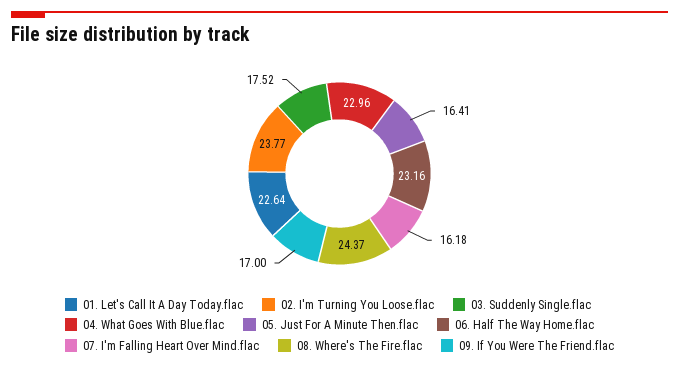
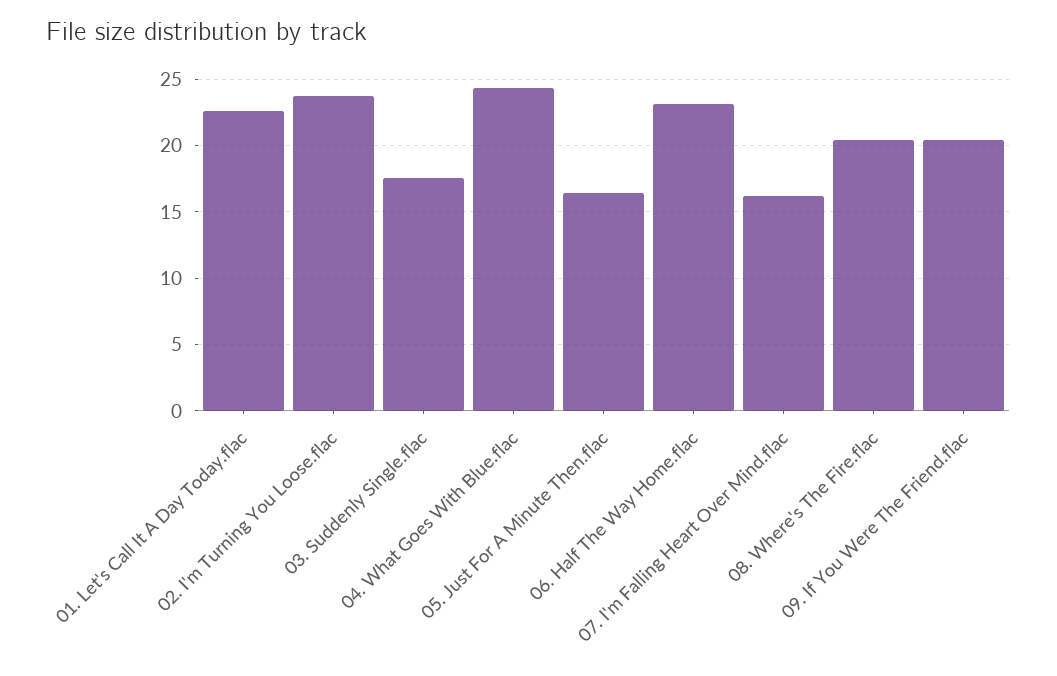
  {
    "01. Let's Call It A Day Today.flac": 22.64,
    "02. I'm Turning You Loose.flac": 23.77,
    "03. Suddenly Single.flac": 17.52,
-   "04. What Goes With Blue.flac": 22.96,
+   "04. What Goes With Blue.flac": 24.5,
    "05. Just For A Minute Then.flac": 16.41,
    "06. Half The Way Home.flac": 23.16,
    "07. I'm Falling Heart Over Mind.flac": 16.18,
-   "08. Where's The Fire.flac": 24.37,
+   "08. Where's The Fire.flac": 20.5,
-   "09. If You Were The Friend.flac": 17
+   "09. If You Were The Friend.flac": 20.5
  }

